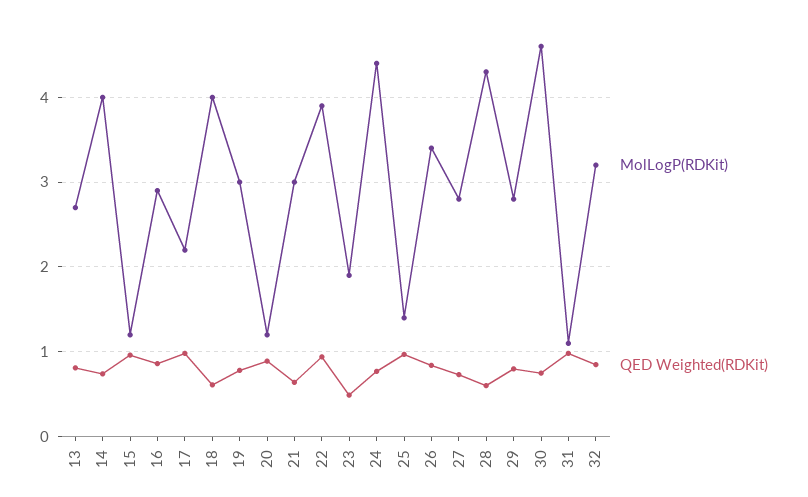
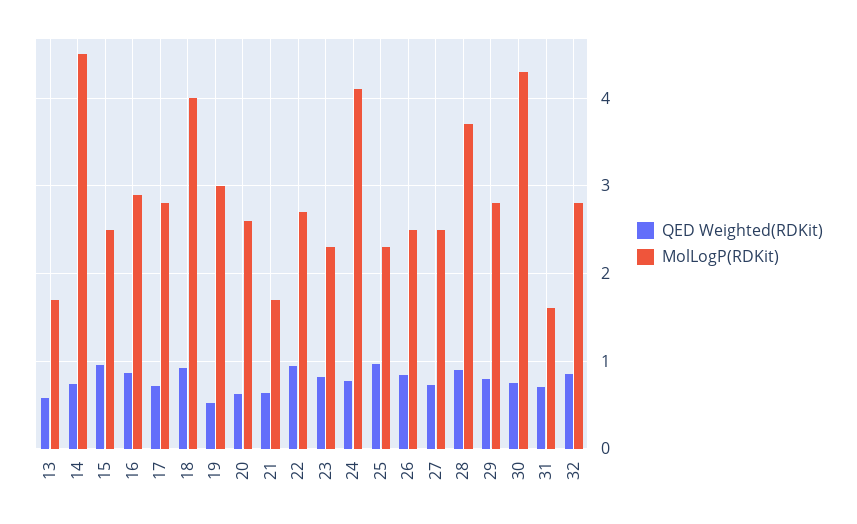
  {
    "MolLogP(RDKit)": {
-     "13": 2.7,
+     "13": 1.7,
-     "14": 4,
+     "14": 4.5,
-     "15": 1.2,
+     "15": 2.5,
      "16": 2.9,
-     "17": 2.2,
+     "17": 2.8,
      "18": 4,
      "19": 3,
-     "20": 1.2,
+     "20": 2.6,
-     "21": 3,
+     "21": 1.7,
-     "22": 3.9,
+     "22": 2.7,
-     "23": 1.9,
+     "23": 2.3,
-     "24": 4.4,
+     "24": 4.1,
-     "25": 1.4,
+     "25": 2.3,
-     "26": 3.4,
+     "26": 2.5,
-     "27": 2.8,
+     "27": 2.5,
-     "28": 4.3,
+     "28": 3.7,
      "29": 2.8,
-     "30": 4.6,
+     "30": 4.3,
-     "31": 1.1,
+     "31": 1.6,
-     "32": 3.2
+     "32": 2.8
    },
    "QED Weighted(RDKit)": {
-     "13": 0.8,
+     "13": 0.6,
      "14": 0.7,
      "15": 1,
      "16": 0.9,
-     "17": 1,
+     "17": 0.7,
-     "18": 0.6,
+     "18": 0.9,
-     "19": 0.8,
+     "19": 0.5,
-     "20": 0.9,
+     "20": 0.6,
      "21": 0.6,
      "22": 0.9,
-     "23": 0.5,
+     "23": 0.8,
      "24": 0.8,
      "25": 1,
      "26": 0.8,
      "27": 0.7,
-     "28": 0.6,
+     "28": 0.9,
      "29": 0.8,
      "30": 0.8,
-     "31": 1,
+     "31": 0.7,
      "32": 0.9
    }
  }

